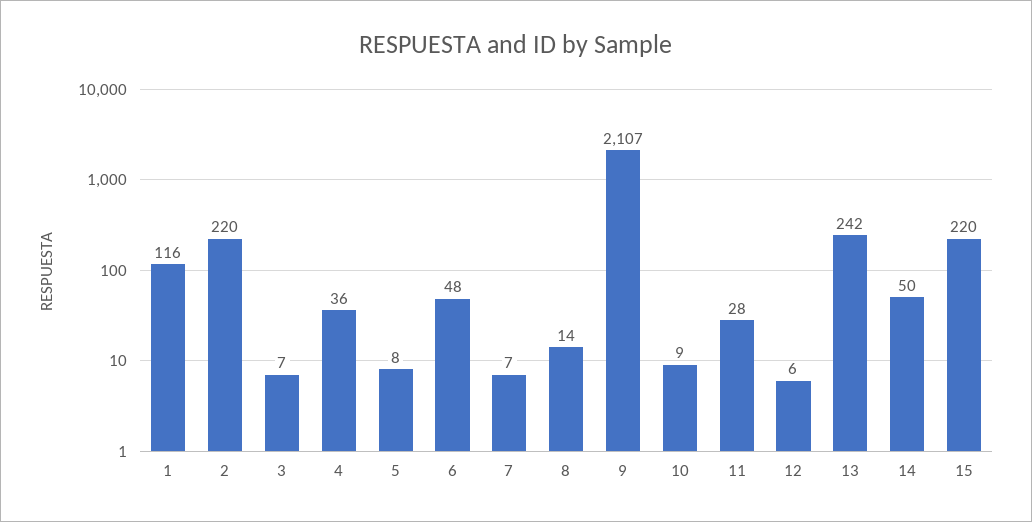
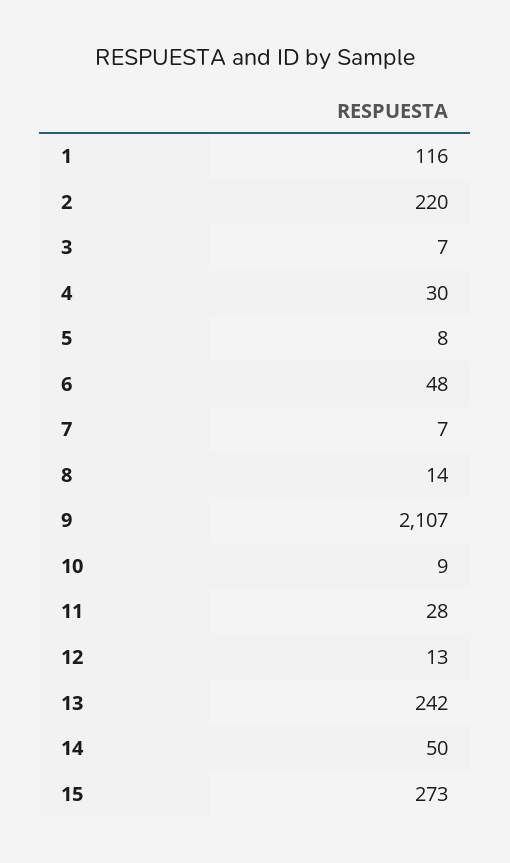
  {
    "1": 116,
    "2": 220,
    "3": 7,
-   "4": 36,
+   "4": 30,
    "5": 8,
    "6": 48,
    "7": 7,
    "8": 14,
    "9": 2107,
    "10": 9,
    "11": 28,
-   "12": 6,
+   "12": 13,
    "13": 242,
    "14": 50,
-   "15": 220
+   "15": 273
  }

